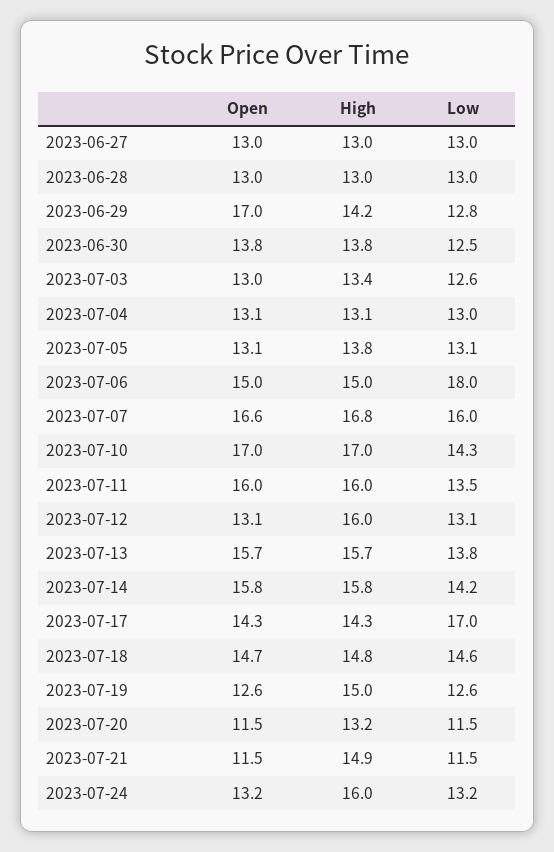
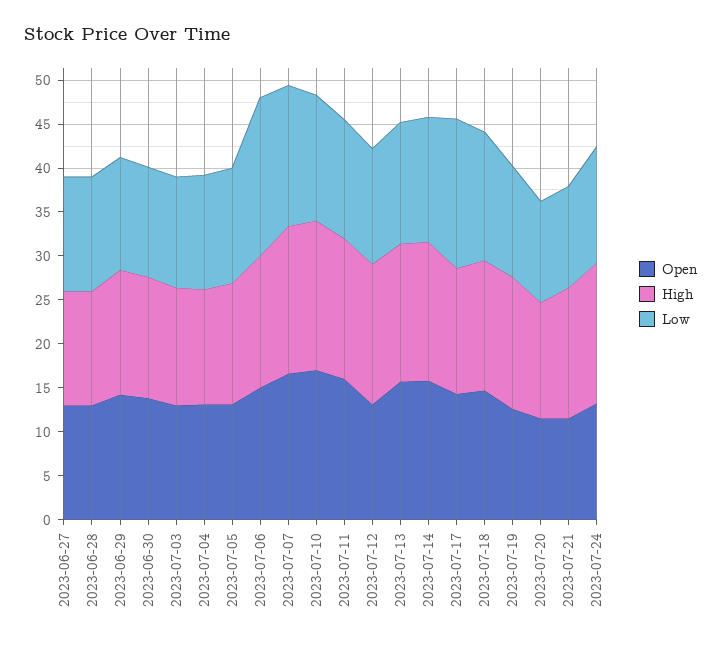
  {
    "Open": {
      "2023-06-27": 13,
      "2023-06-28": 13,
-     "2023-06-29": 17,
+     "2023-06-29": 14,
      "2023-06-30": 13.8,
      "2023-07-03": 13,
      "2023-07-04": 13.1,
      "2023-07-05": 13.1,
      "2023-07-06": 15,
      "2023-07-07": 16.6,
      "2023-07-10": 17,
      "2023-07-11": 16,
      "2023-07-12": 13.1,
      "2023-07-13": 15.7,
      "2023-07-14": 15.8,
      "2023-07-17": 14.3,
      "2023-07-18": 14.7,
      "2023-07-19": 12.6,
      "2023-07-20": 11.5,
      "2023-07-21": 11.5,
      "2023-07-24": 13.2
    },
    "High": {
      "2023-06-27": 13,
      "2023-06-28": 13,
      "2023-06-29": 14.2,
      "2023-06-30": 13.8,
      "2023-07-03": 13.4,
      "2023-07-04": 13.1,
      "2023-07-05": 13.8,
      "2023-07-06": 15,
      "2023-07-07": 16.8,
      "2023-07-10": 17,
      "2023-07-11": 16,
      "2023-07-12": 16,
      "2023-07-13": 15.7,
      "2023-07-14": 15.8,
      "2023-07-17": 14.3,
      "2023-07-18": 14.8,
      "2023-07-19": 15,
      "2023-07-20": 13.2,
      "2023-07-21": 14.9,
      "2023-07-24": 16
    },
    "Low": {
      "2023-06-27": 13,
      "2023-06-28": 13,
      "2023-06-29": 12.8,
      "2023-06-30": 12.5,
      "2023-07-03": 12.6,
      "2023-07-04": 13,
      "2023-07-05": 13.1,
      "2023-07-06": 18,
      "2023-07-07": 16,
      "2023-07-10": 14.3,
      "2023-07-11": 13.5,
      "2023-07-12": 13.1,
      "2023-07-13": 13.8,
      "2023-07-14": 14.2,
      "2023-07-17": 17,
      "2023-07-18": 14.6,
      "2023-07-19": 12.6,
      "2023-07-20": 11.5,
      "2023-07-21": 11.5,
      "2023-07-24": 13.2
    }
  }

